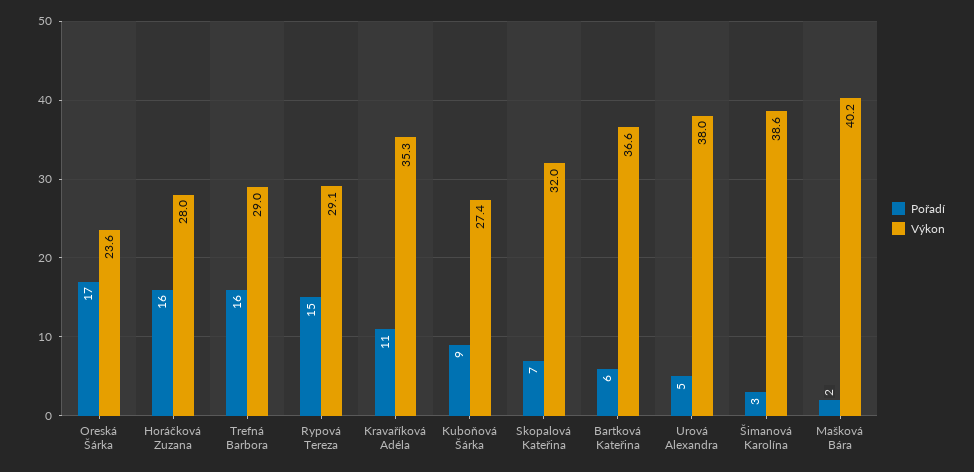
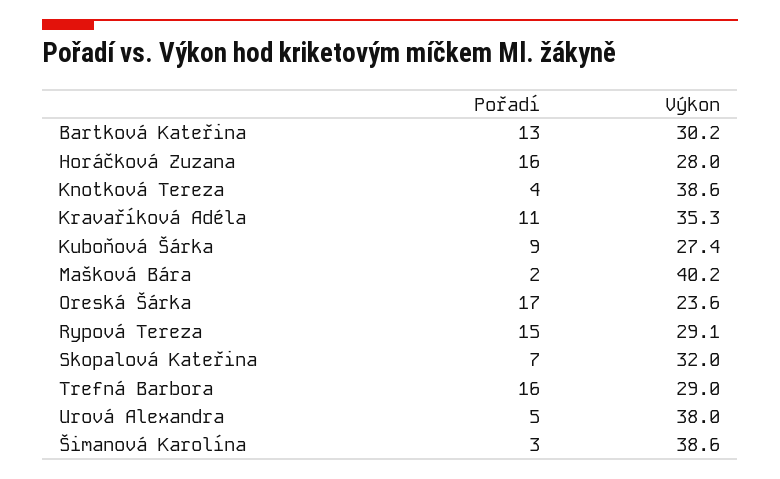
  {
    "Pořadí": {
      "Oreská Šárka": 17,
      "Horáčková Zuzana": 16,
      "Trefná Barbora": 16,
      "Rypová Tereza": 15,
      "Kravaříková Adéla": 11,
      "Kuboňová Šárka": 9,
      "Skopalová Kateřina": 7,
-     "Bartková Kateřina": 6,
+     "Bartková Kateřina": 13,
      "Urová Alexandra": 5,
      "Šimanová Karolína": 3,
-     "Mašková Bára": 2
+     "Mašková Bára": 2,
+     "Knotková Tereza": 4
    },
    "Výkon": {
      "Oreská Šárka": 23.6,
      "Horáčková Zuzana": 28,
      "Trefná Barbora": 29,
      "Rypová Tereza": 29.1,
      "Kravaříková Adéla": 35.3,
      "Kuboňová Šárka": 27.4,
      "Skopalová Kateřina": 32,
-     "Bartková Kateřina": 36.6,
+     "Bartková Kateřina": 30.2,
      "Urová Alexandra": 38,
      "Šimanová Karolína": 38.6,
-     "Mašková Bára": 40.2
+     "Mašková Bára": 40.2,
+     "Knotková Tereza": 38.6
    }
  }

